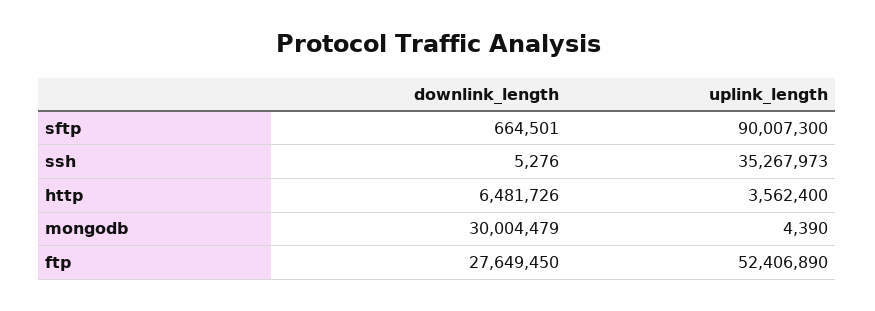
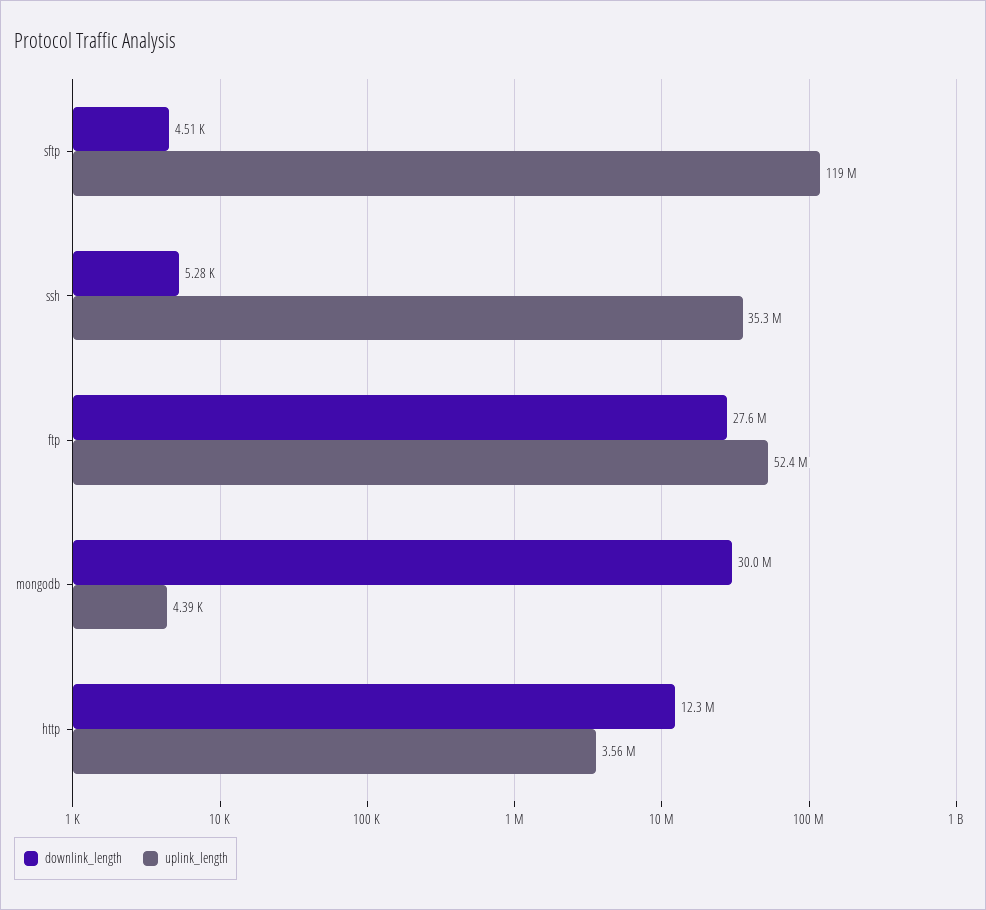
  {
    "downlink_length": {
-     "sftp": 664501,
+     "sftp": 4510,
      "ssh": 5276,
-     "http": 6481726,
+     "http": 12300000,
      "mongodb": 30004479,
      "ftp": 27649450
    },
    "uplink_length": {
-     "sftp": 90007300,
+     "sftp": 119000000,
      "ssh": 35267973,
      "http": 3562400,
      "mongodb": 4390,
      "ftp": 52406890
    }
  }

